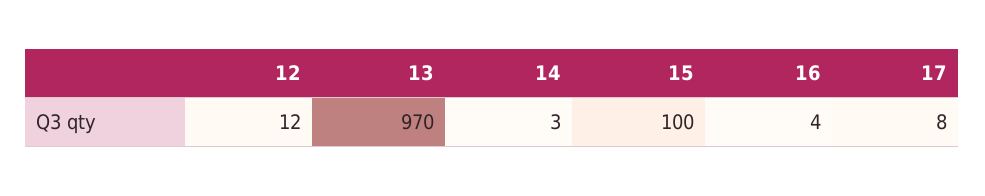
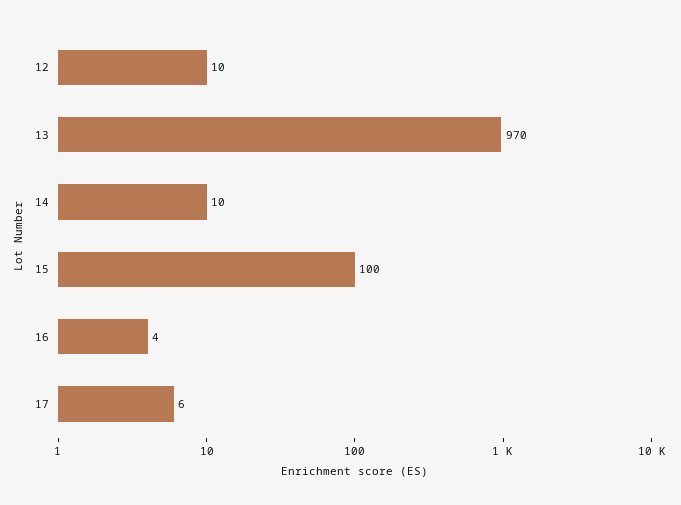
  {
-   "12": 12,
+   "12": 10,
    "13": 970,
-   "14": 3,
+   "14": 10,
    "15": 100,
    "16": 4,
-   "17": 8
+   "17": 6
  }

